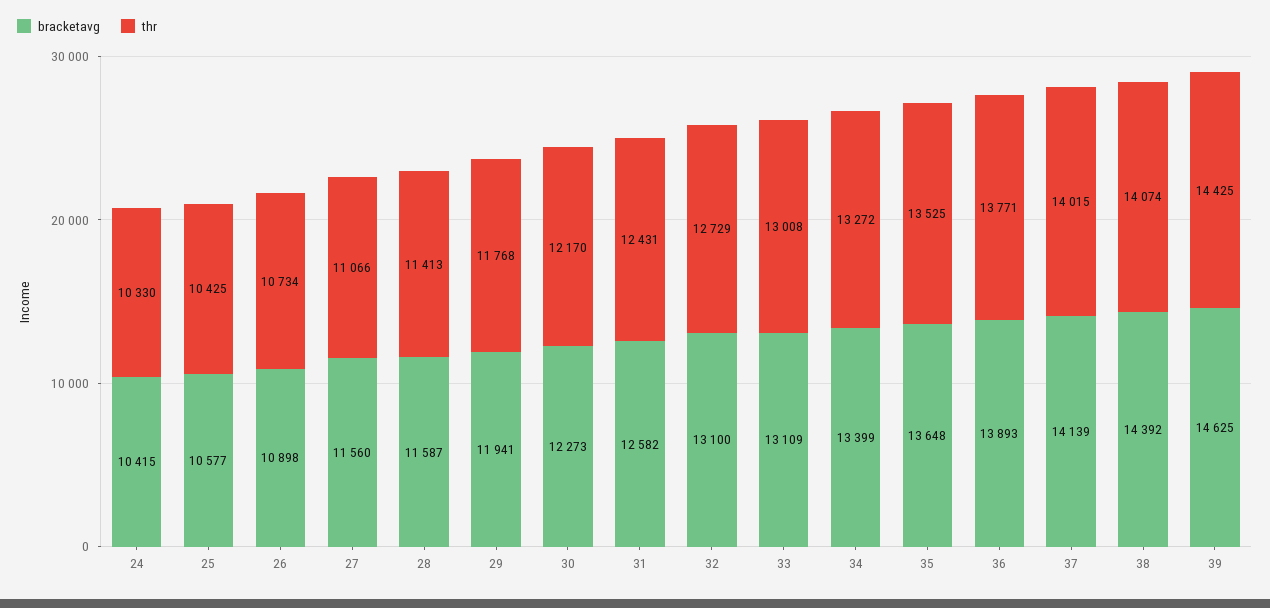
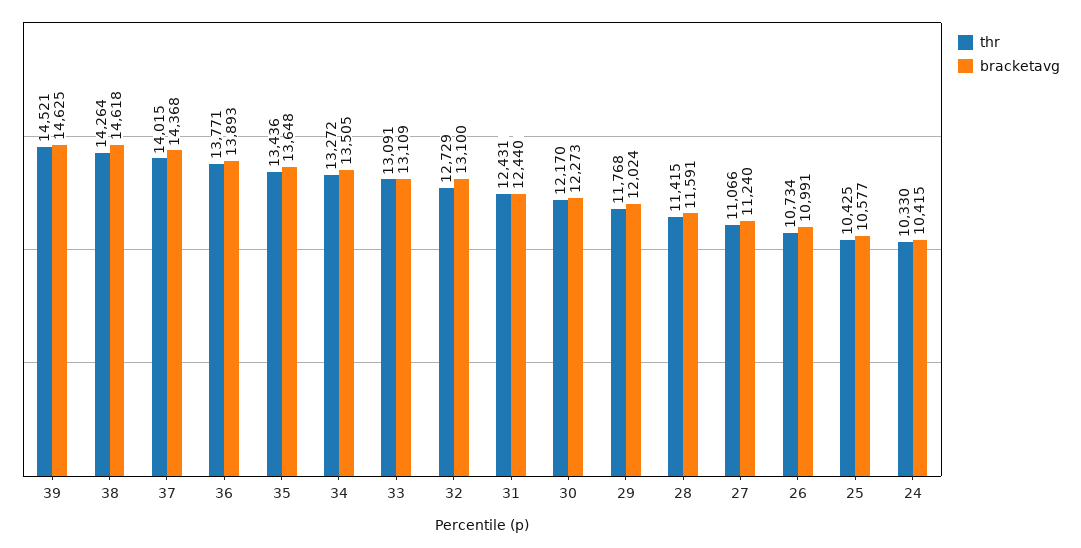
  {
    "bracketavg": {
      "24": 10415,
      "25": 10577,
-     "26": 10898,
+     "26": 10991,
-     "27": 11560,
+     "27": 11240,
-     "28": 11587,
+     "28": 11591,
-     "29": 11941,
+     "29": 12024,
      "30": 12273,
-     "31": 12582,
+     "31": 12440,
      "32": 13100,
      "33": 13109,
-     "34": 13399,
+     "34": 13505,
      "35": 13648,
      "36": 13893,
-     "37": 14139,
+     "37": 14368,
-     "38": 14392,
+     "38": 14618,
      "39": 14625
    },
    "thr": {
      "24": 10330,
      "25": 10425,
      "26": 10734,
      "27": 11066,
-     "28": 11413,
+     "28": 11415,
      "29": 11768,
      "30": 12170,
      "31": 12431,
      "32": 12729,
-     "33": 13008,
+     "33": 13091,
      "34": 13272,
-     "35": 13525,
+     "35": 13436,
      "36": 13771,
      "37": 14015,
-     "38": 14074,
+     "38": 14264,
-     "39": 14425
+     "39": 14521
    }
  }

